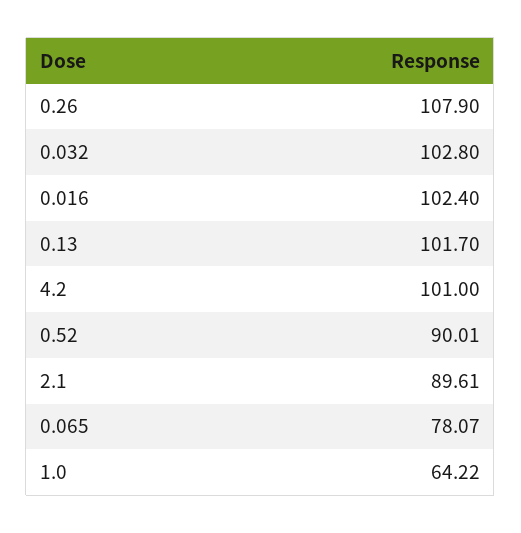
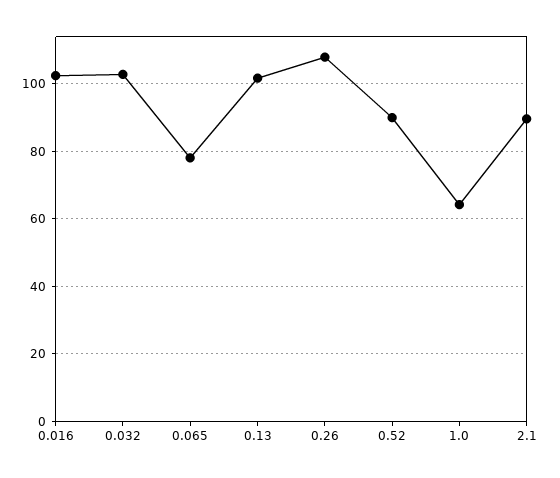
  {
    "0.26": 107.9,
    "0.032": 102.8,
    "0.016": 102.4,
    "0.13": 101.7,
-   "4.2": 101,
    "0.52": 90.01,
    "2.1": 89.61,
    "0.065": 78.07,
    "1.0": 64.22
  }

